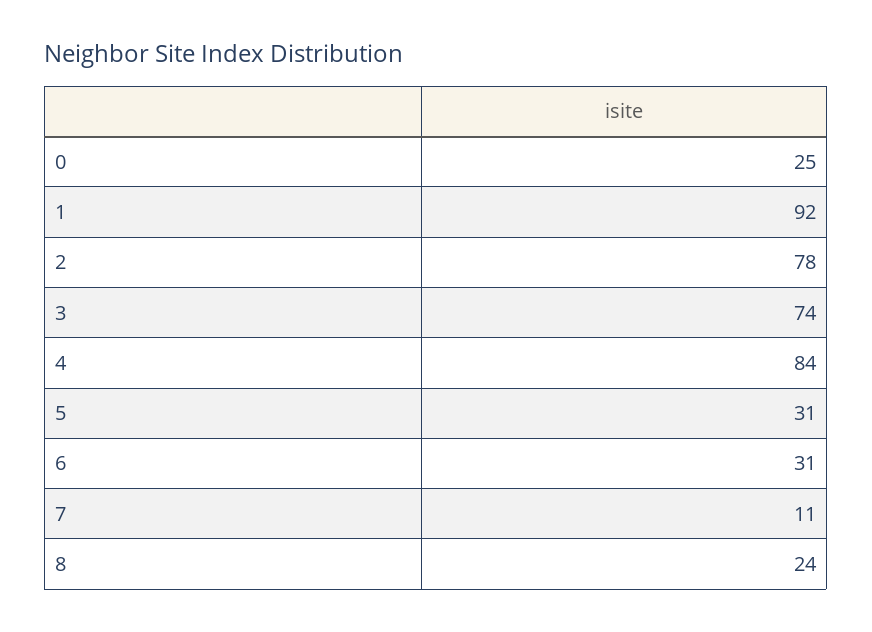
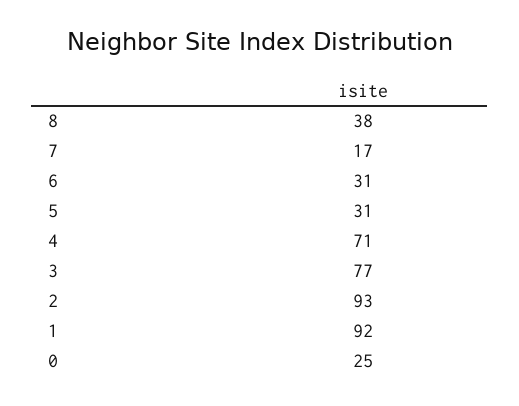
  {
    "0": 25,
    "1": 92,
-   "2": 78,
+   "2": 93,
-   "3": 74,
+   "3": 77,
-   "4": 84,
+   "4": 71,
    "5": 31,
    "6": 31,
-   "7": 11,
+   "7": 17,
-   "8": 24
+   "8": 38
  }

